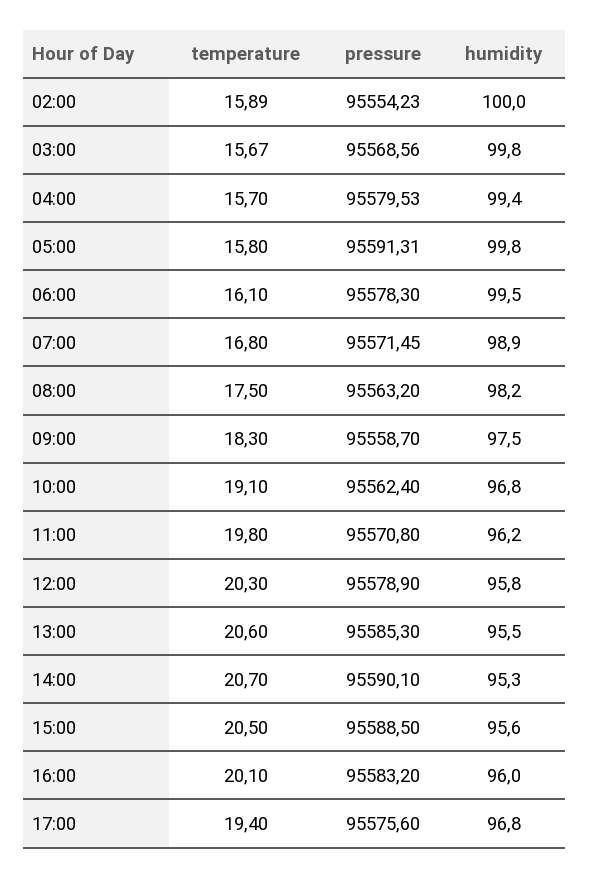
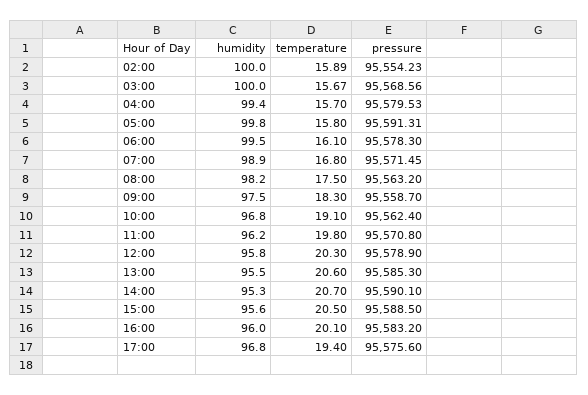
  {
    "temperature": {
      "02:00": 15.89,
      "03:00": 15.67,
      "04:00": 15.7,
      "05:00": 15.8,
      "06:00": 16.1,
      "07:00": 16.8,
      "08:00": 17.5,
      "09:00": 18.3,
      "10:00": 19.1,
      "11:00": 19.8,
      "12:00": 20.3,
      "13:00": 20.6,
      "14:00": 20.7,
      "15:00": 20.5,
      "16:00": 20.1,
      "17:00": 19.4
    },
    "pressure": {
      "02:00": 95554.23,
      "03:00": 95568.56,
      "04:00": 95579.53,
      "05:00": 95591.31,
      "06:00": 95578.3,
      "07:00": 95571.45,
      "08:00": 95563.2,
      "09:00": 95558.7,
      "10:00": 95562.4,
      "11:00": 95570.8,
      "12:00": 95578.9,
      "13:00": 95585.3,
      "14:00": 95590.1,
      "15:00": 95588.5,
      "16:00": 95583.2,
      "17:00": 95575.6
    },
    "humidity": {
      "02:00": 100,
-     "03:00": 99.8,
+     "03:00": 100,
      "04:00": 99.4,
      "05:00": 99.8,
      "06:00": 99.5,
      "07:00": 98.9,
      "08:00": 98.2,
      "09:00": 97.5,
      "10:00": 96.8,
      "11:00": 96.2,
      "12:00": 95.8,
      "13:00": 95.5,
      "14:00": 95.3,
      "15:00": 95.6,
      "16:00": 96,
      "17:00": 96.8
    }
  }

